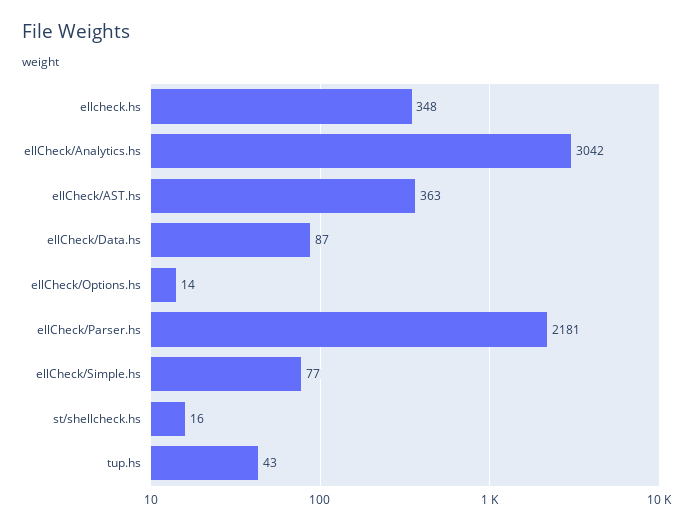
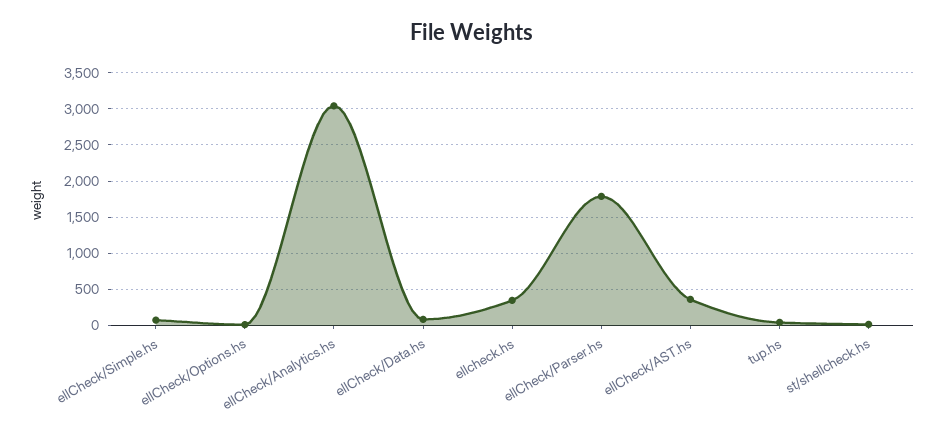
  {
    "ellcheck.hs": 348,
    "ellCheck/Analytics.hs": 3042,
    "ellCheck/AST.hs": 363,
    "ellCheck/Data.hs": 87,
    "ellCheck/Options.hs": 14,
-   "ellCheck/Parser.hs": 2181,
+   "ellCheck/Parser.hs": 1800,
    "ellCheck/Simple.hs": 77,
    "st/shellcheck.hs": 16,
    "tup.hs": 43
  }

